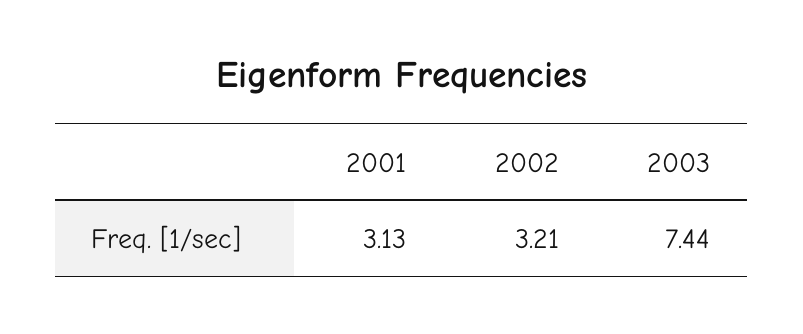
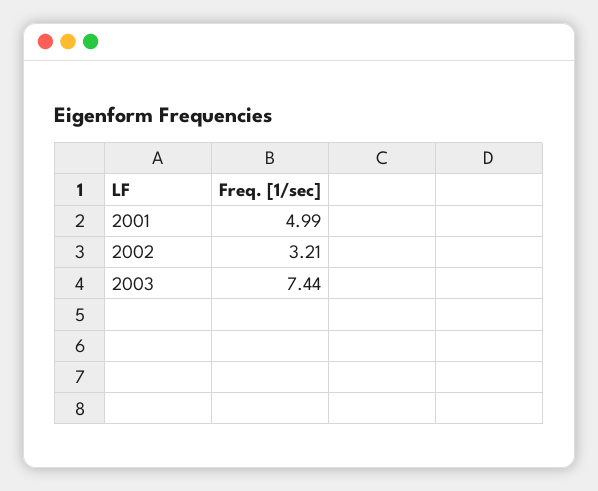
  {
-   "2001": 3.13,
+   "2001": 4.99,
    "2002": 3.21,
    "2003": 7.44
  }

